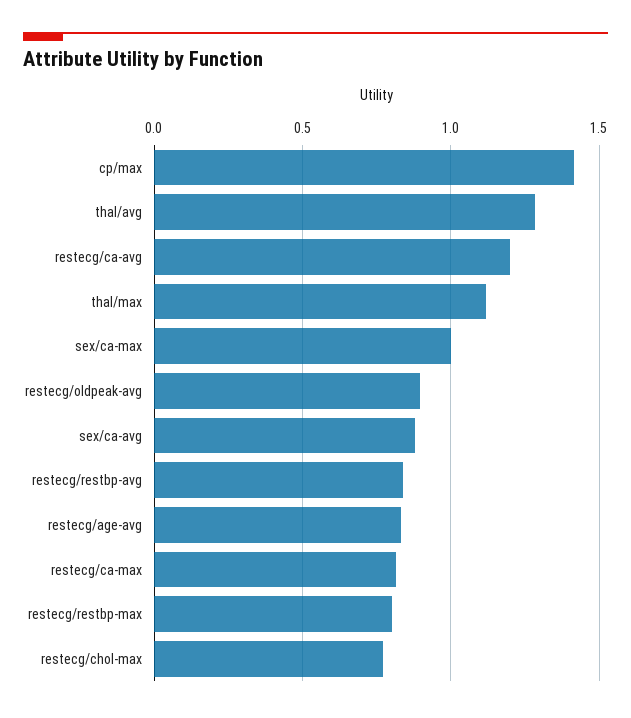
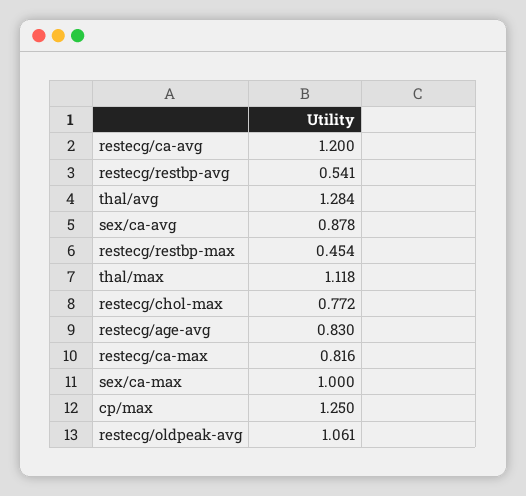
  {
-   "cp/max": 1.4,
+   "cp/max": 1.25,
    "thal/avg": 1.284,
    "restecg/ca-avg": 1.2,
    "thal/max": 1.118,
    "sex/ca-max": 1,
-   "restecg/oldpeak-avg": 0.9,
+   "restecg/oldpeak-avg": 1.061,
    "sex/ca-avg": 0.878,
-   "restecg/restbp-avg": 0.85,
+   "restecg/restbp-avg": 0.541,
    "restecg/age-avg": 0.83,
    "restecg/ca-max": 0.816,
-   "restecg/restbp-max": 0.8,
+   "restecg/restbp-max": 0.454,
    "restecg/chol-max": 0.772
  }

